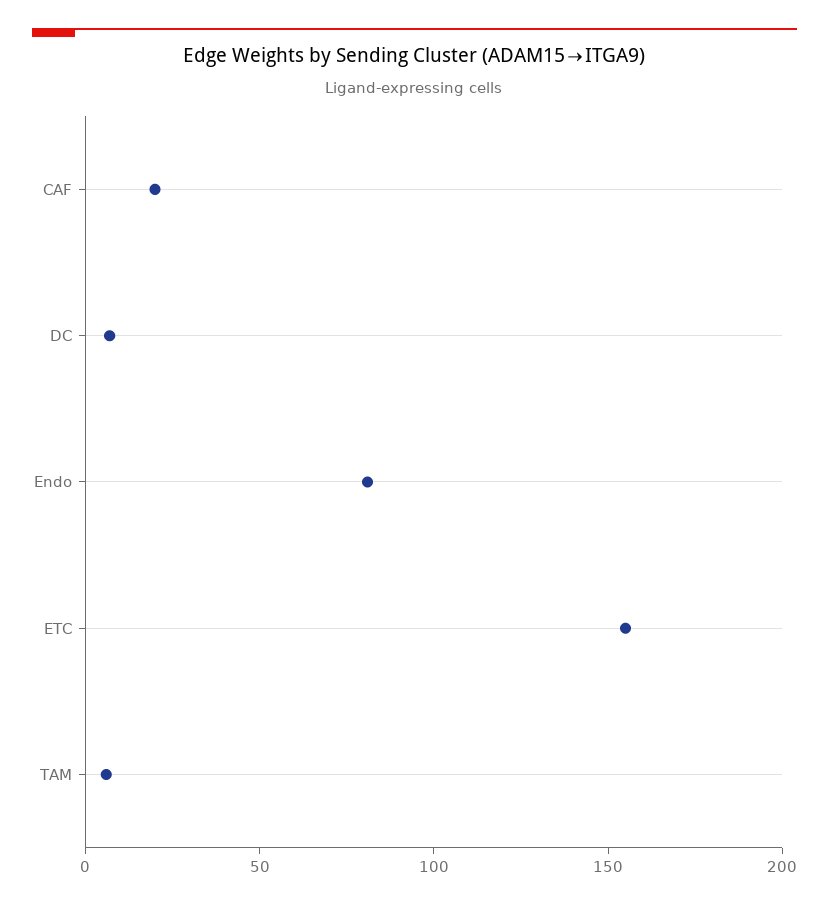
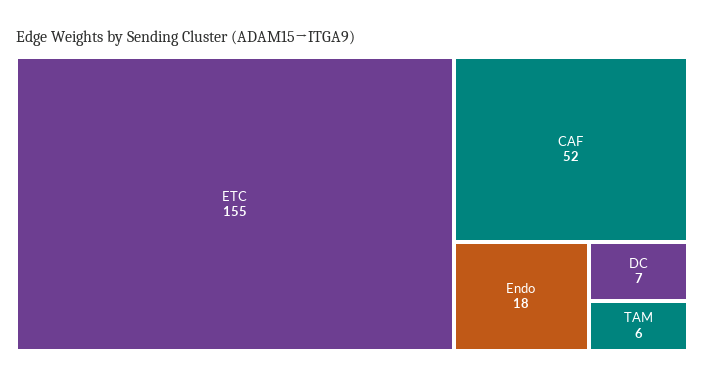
  {
-   "CAF": 20,
+   "CAF": 52,
    "DC": 7,
-   "Endo": 80,
+   "Endo": 18,
    "ETC": 155,
    "TAM": 6
  }

